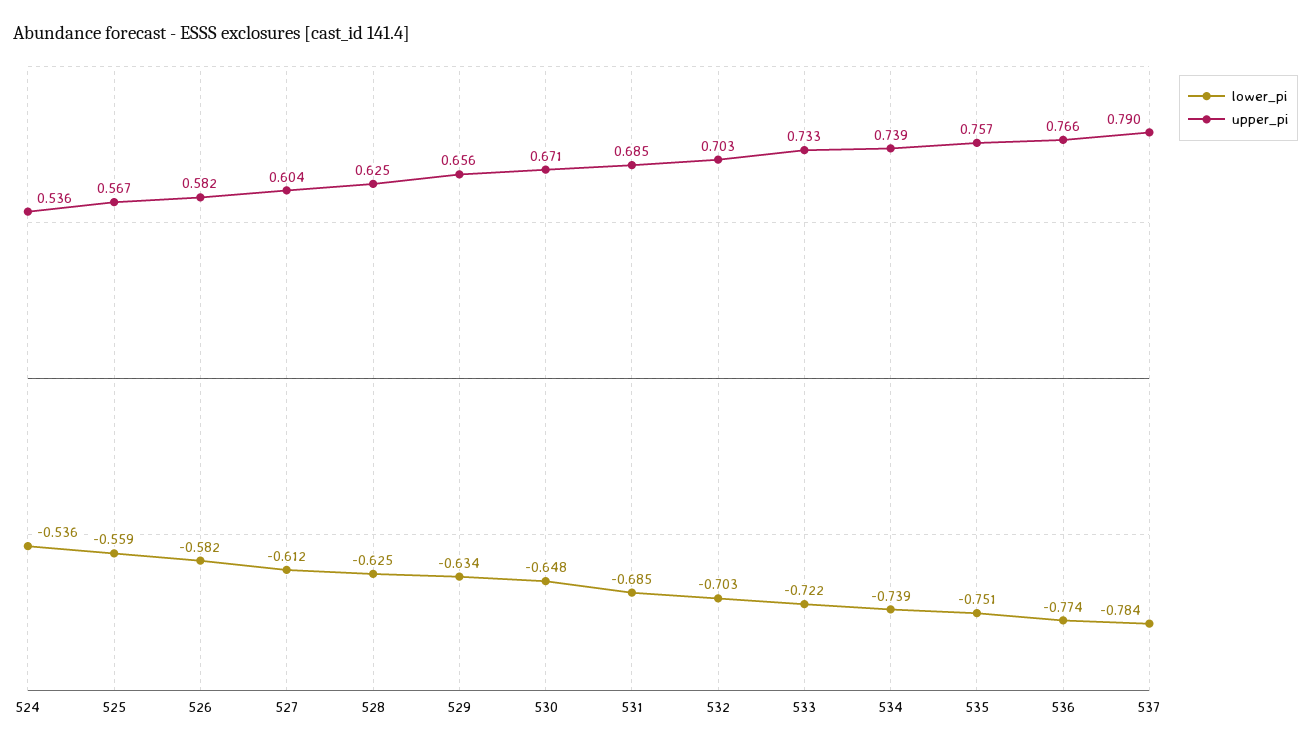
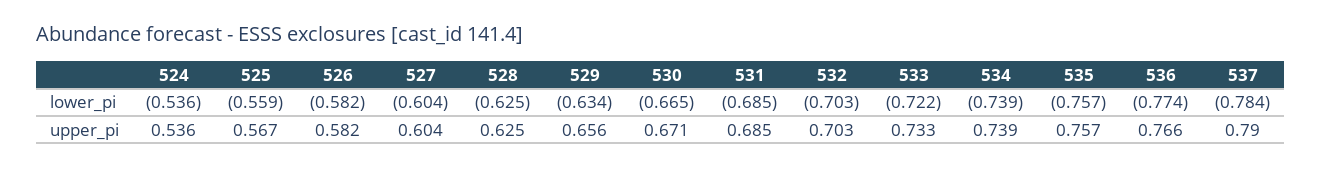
  {
    "lower_pi": {
      "524": -0.536,
      "525": -0.559,
      "526": -0.582,
-     "527": -0.612,
+     "527": -0.604,
      "528": -0.625,
      "529": -0.634,
-     "530": -0.648,
+     "530": -0.665,
      "531": -0.685,
      "532": -0.703,
      "533": -0.722,
      "534": -0.739,
-     "535": -0.751,
+     "535": -0.757,
      "536": -0.774,
      "537": -0.784
    },
    "upper_pi": {
      "524": 0.536,
      "525": 0.567,
      "526": 0.582,
      "527": 0.604,
      "528": 0.625,
      "529": 0.656,
      "530": 0.671,
      "531": 0.685,
      "532": 0.703,
      "533": 0.733,
      "534": 0.739,
      "535": 0.757,
      "536": 0.766,
      "537": 0.79
    }
  }

